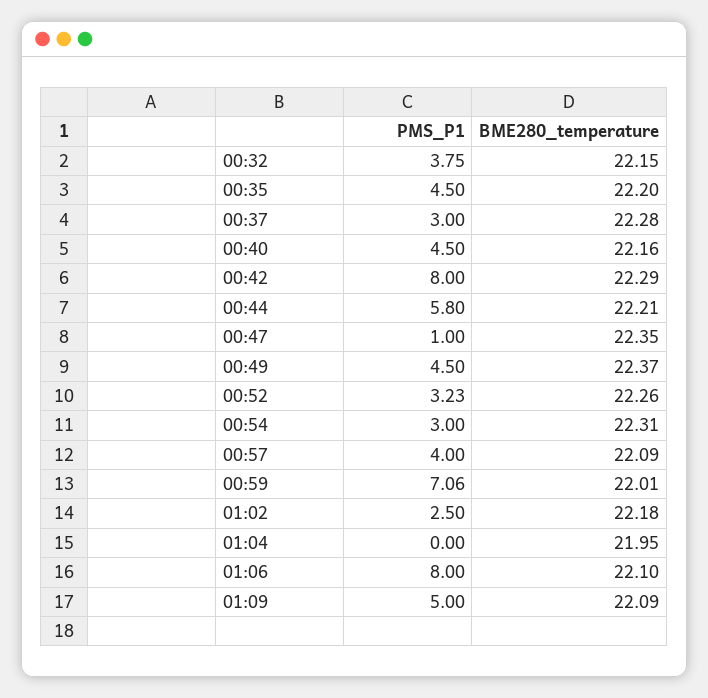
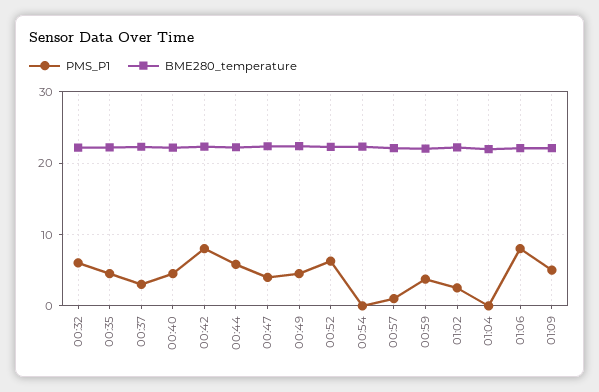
  {
    "PMS_P1": {
-     "00:32": 3.75,
+     "00:32": 6,
      "00:35": 4.5,
      "00:37": 3,
      "00:40": 4.5,
      "00:42": 8,
      "00:44": 5.8,
-     "00:47": 1,
+     "00:47": 4,
      "00:49": 4.5,
-     "00:52": 3.23,
+     "00:52": 6,
-     "00:54": 3,
+     "00:54": 0,
-     "00:57": 4,
+     "00:57": 1,
-     "00:59": 7.06,
+     "00:59": 4,
      "01:02": 2.5,
      "01:04": 0,
      "01:06": 8,
      "01:09": 5
    },
    "BME280_temperature": {
      "00:32": 22.15,
      "00:35": 22.2,
      "00:37": 22.28,
      "00:40": 22.16,
      "00:42": 22.29,
      "00:44": 22.21,
      "00:47": 22.35,
      "00:49": 22.37,
      "00:52": 22.26,
      "00:54": 22.31,
      "00:57": 22.09,
      "00:59": 22.01,
      "01:02": 22.18,
      "01:04": 21.95,
      "01:06": 22.1,
      "01:09": 22.09
    }
  }

